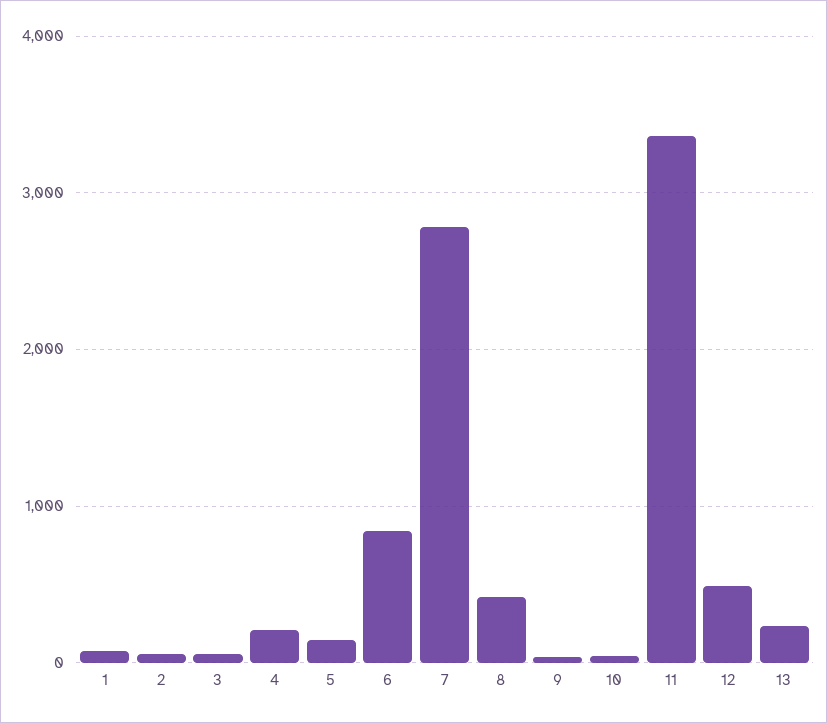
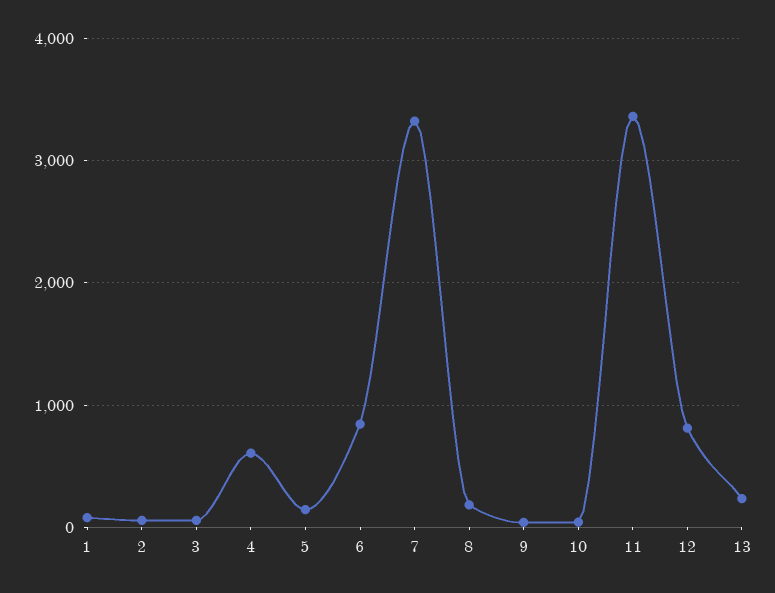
  {
    "1": 100,
    "2": 100,
    "3": 100,
-   "4": 200,
+   "4": 600,
    "5": 100,
    "6": 800,
-   "7": 2800,
+   "7": 3300,
-   "8": 400,
+   "8": 200,
    "9": 0,
    "10": 0,
    "11": 3400,
-   "12": 500,
+   "12": 800,
    "13": 200
  }

